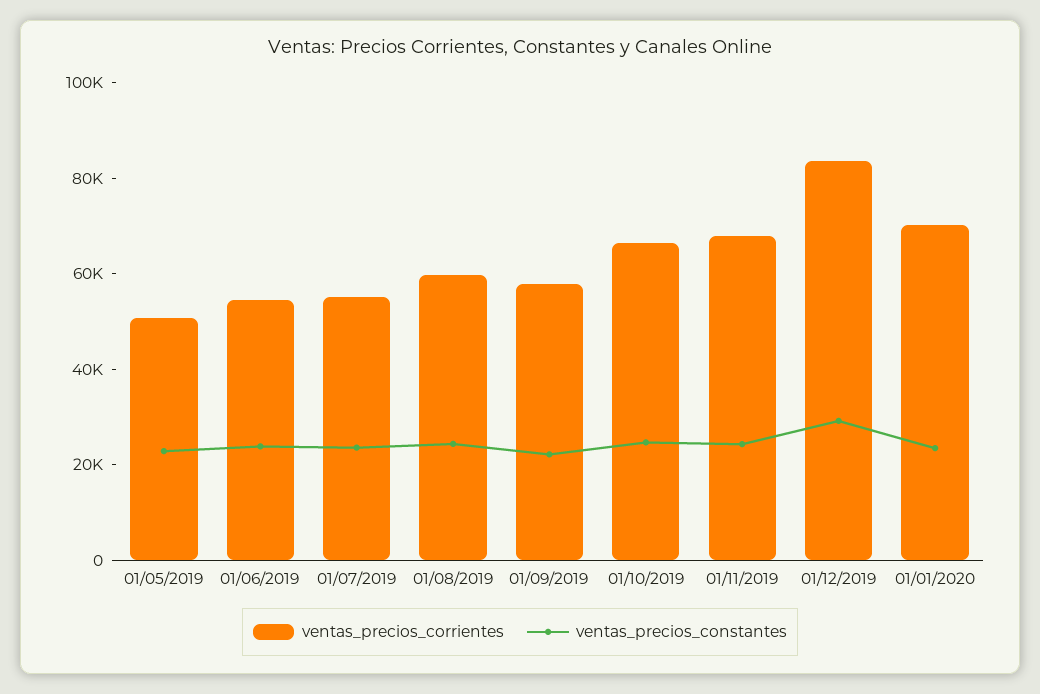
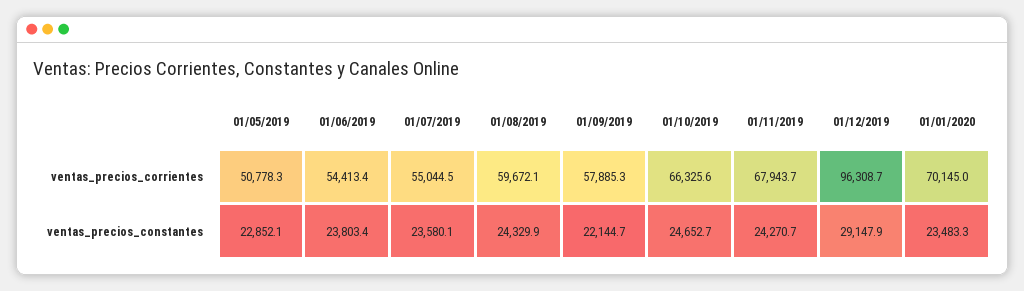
  {
    "ventas_precios_corrientes": {
      "01/05/2019": 50778.3,
      "01/06/2019": 54413.4,
      "01/07/2019": 55044.5,
      "01/08/2019": 59672.1,
      "01/09/2019": 57885.3,
      "01/10/2019": 66325.6,
      "01/11/2019": 67943.7,
-     "01/12/2019": 85000,
+     "01/12/2019": 96308.7,
      "01/01/2020": 70145
    },
    "ventas_precios_constantes": {
      "01/05/2019": 22852.1,
      "01/06/2019": 23803.4,
      "01/07/2019": 23580.1,
      "01/08/2019": 24329.9,
      "01/09/2019": 22144.7,
      "01/10/2019": 24652.7,
      "01/11/2019": 24270.7,
      "01/12/2019": 29147.9,
      "01/01/2020": 23483.3
    }
  }

